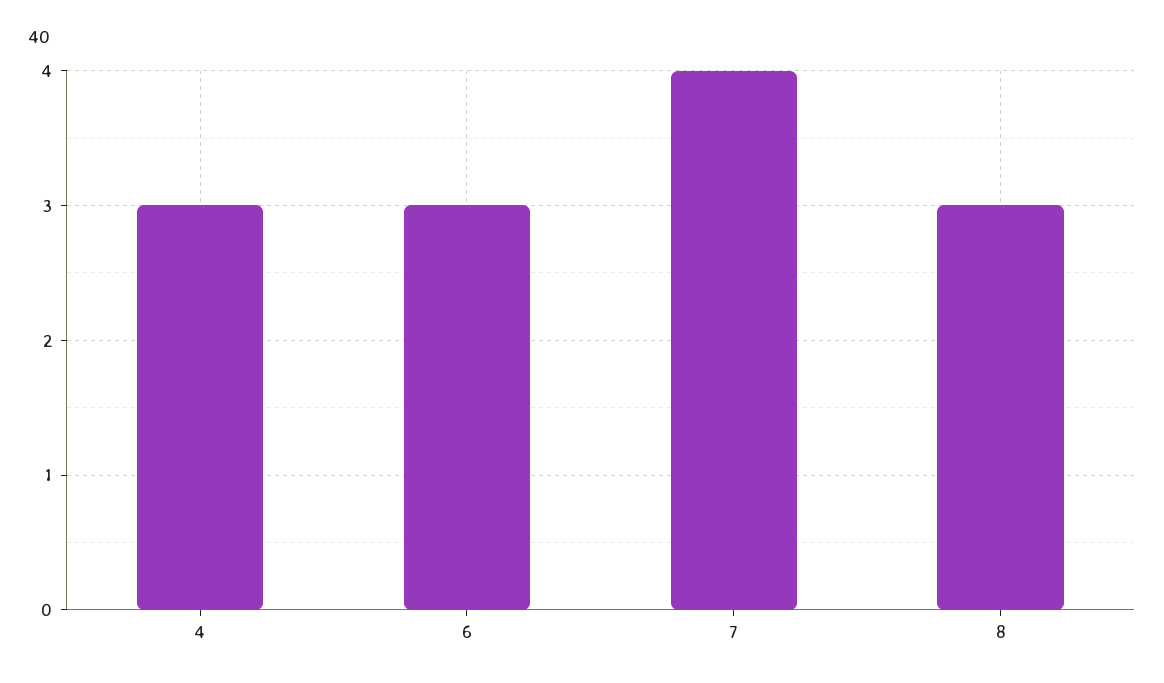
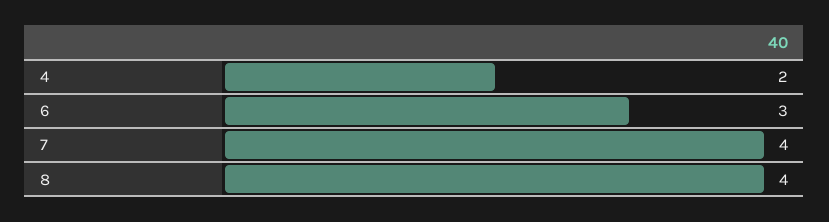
  {
-   "4": 3,
+   "4": 2,
    "6": 3,
    "7": 4,
-   "8": 3
+   "8": 4
  }

